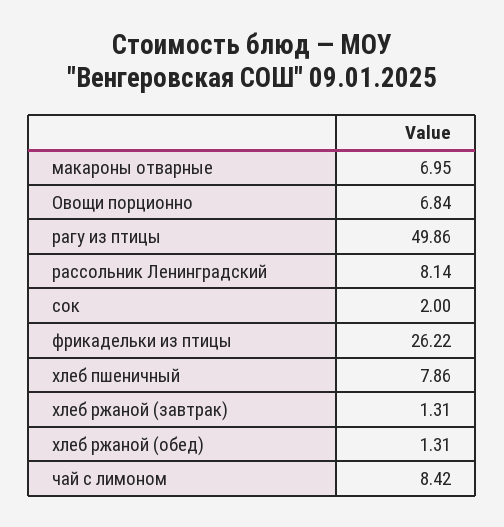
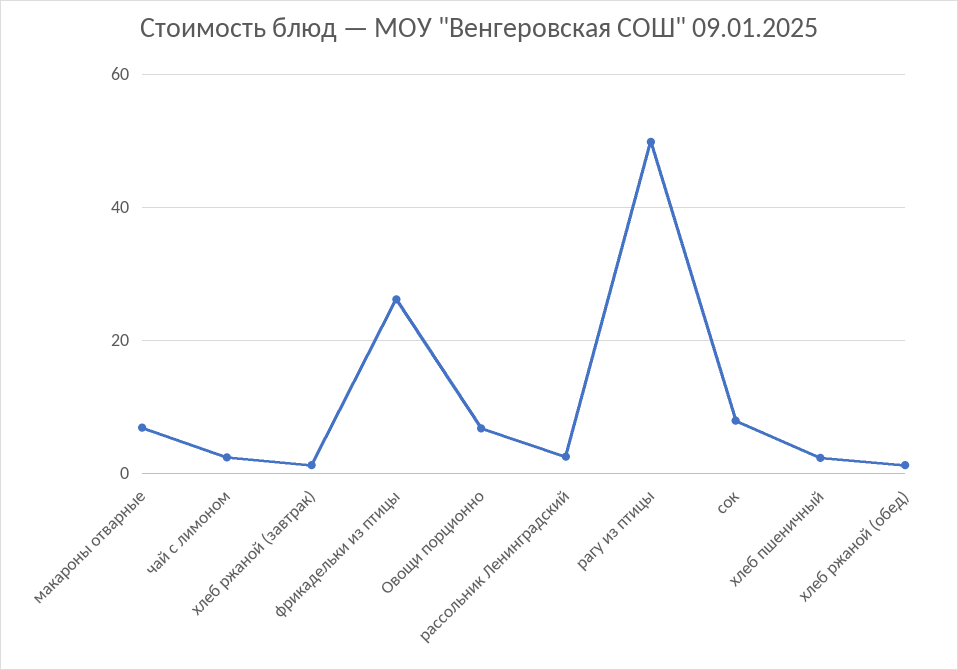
  {
    "макароны отварные": 6.95,
    "Овощи порционно": 6.84,
    "рагу из птицы": 49.86,
-   "рассольник Ленинградский": 8.14,
+   "рассольник Ленинградский": 2,
-   "сок": 2,
+   "сок": 8,
    "фрикадельки из птицы": 26.22,
-   "хлеб пшеничный": 7.86,
+   "хлеб пшеничный": 2,
    "хлеб ржаной (завтрак)": 1.31,
    "хлеб ржаной (обед)": 1.31,
-   "чай с лимоном": 8.42
+   "чай с лимоном": 2
  }

